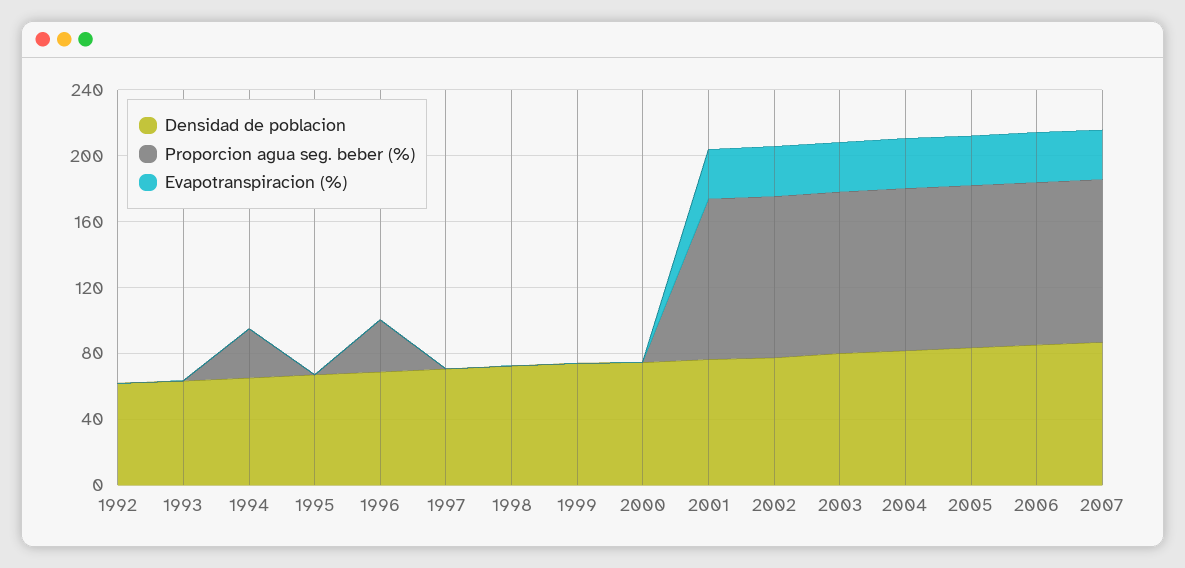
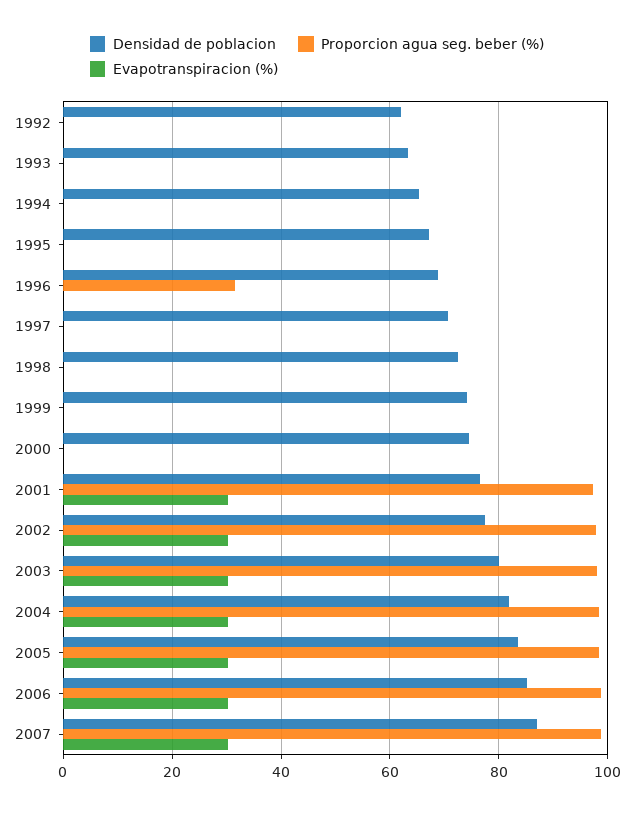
  {
    "Densidad de poblacion": {
      "1992": 62,
      "1993": 64,
      "1994": 66,
      "1995": 68,
      "1996": 68,
      "1997": 70,
      "1998": 72,
      "1999": 74,
      "2000": 74,
      "2001": 76,
      "2002": 78,
      "2003": 80,
      "2004": 82,
      "2005": 84,
      "2006": 86,
      "2007": 86
    },
    "Proporcion agua seg. beber (%)": {
      "1992": 0,
      "1993": 0,
-     "1994": 30,
+     "1994": 0,
      "1995": 0,
      "1996": 32,
      "1997": 0,
      "1998": 0,
      "1999": 0,
      "2000": 0,
      "2001": 98,
      "2002": 98,
      "2003": 98,
      "2004": 98,
      "2005": 98,
      "2006": 98,
      "2007": 98
    },
    "Evapotranspiracion (%)": {
      "1992": 0,
      "1993": 0,
      "1994": 0,
      "1995": 0,
      "1996": 0,
      "1997": 0,
      "1998": 0,
      "1999": 0,
      "2000": 0,
      "2001": 30,
      "2002": 30,
      "2003": 30,
      "2004": 30,
      "2005": 30,
      "2006": 30,
      "2007": 30
    }
  }

